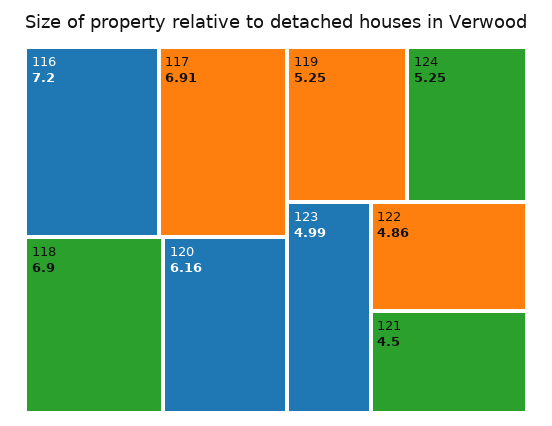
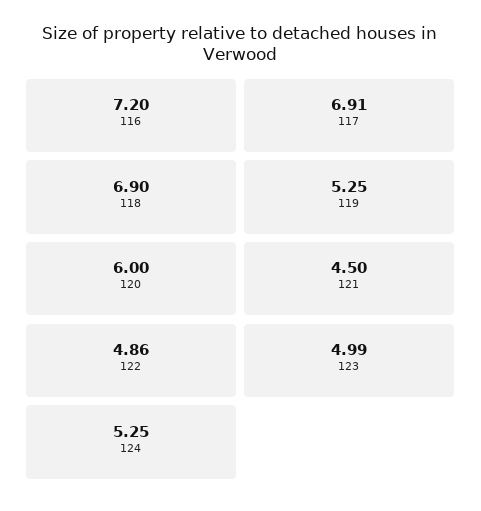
  {
    "116": 7.2,
    "117": 6.91,
    "118": 6.9,
-   "120": 6.16,
+   "120": 6,
    "119": 5.25,
    "124": 5.25,
    "123": 4.99,
    "122": 4.86,
    "121": 4.5
  }

